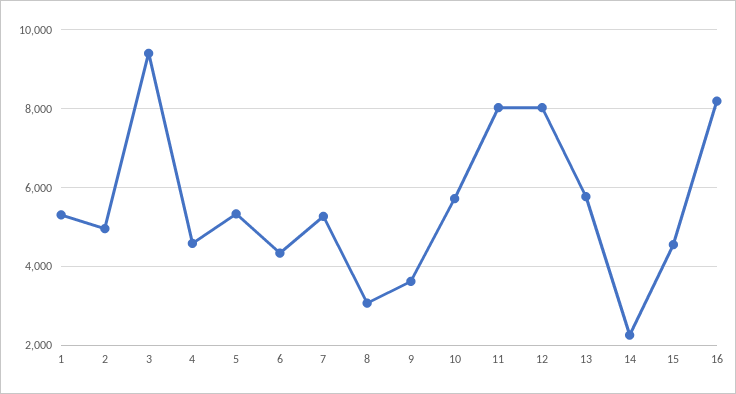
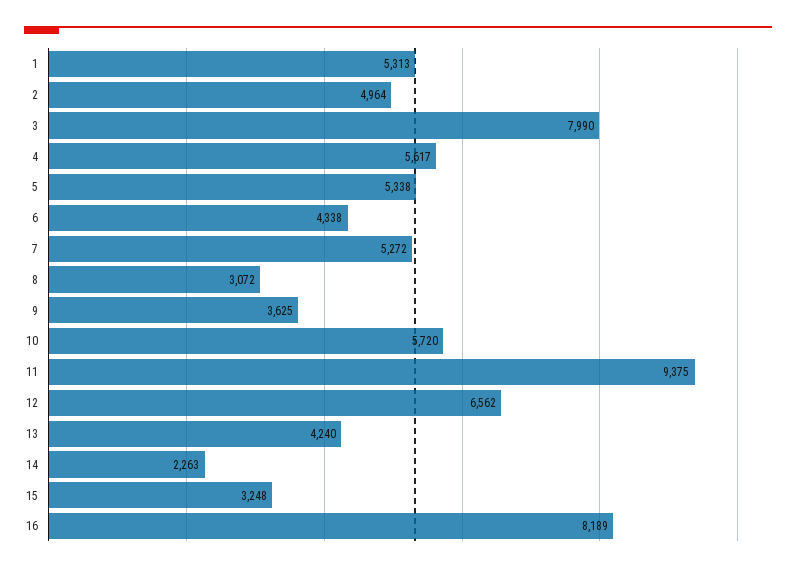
  {
    "1": 5313,
    "2": 4964,
-   "3": 9400,
+   "3": 7990,
-   "4": 4600,
+   "4": 5617,
    "5": 5338,
    "6": 4338,
    "7": 5272,
    "8": 3072,
    "9": 3625,
    "10": 5720,
-   "11": 8000,
+   "11": 9375,
-   "12": 8000,
+   "12": 6562,
-   "13": 5800,
+   "13": 4240,
    "14": 2263,
-   "15": 4600,
+   "15": 3248,
    "16": 8189
  }

